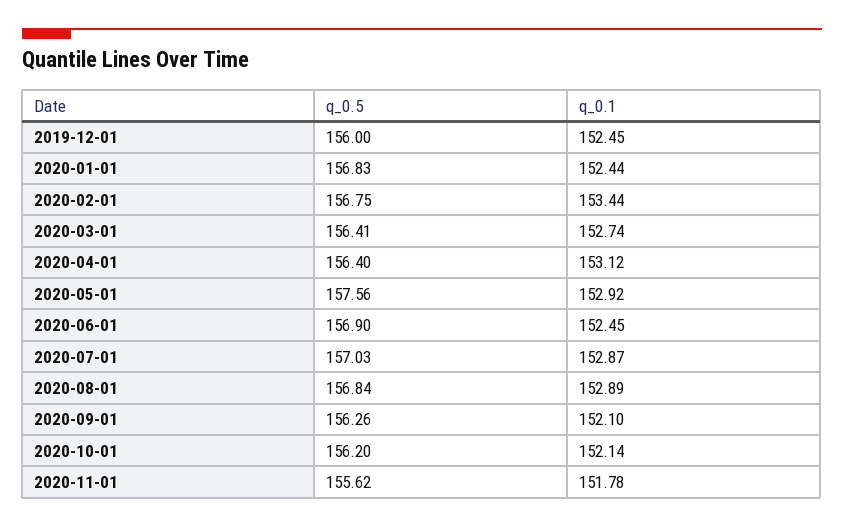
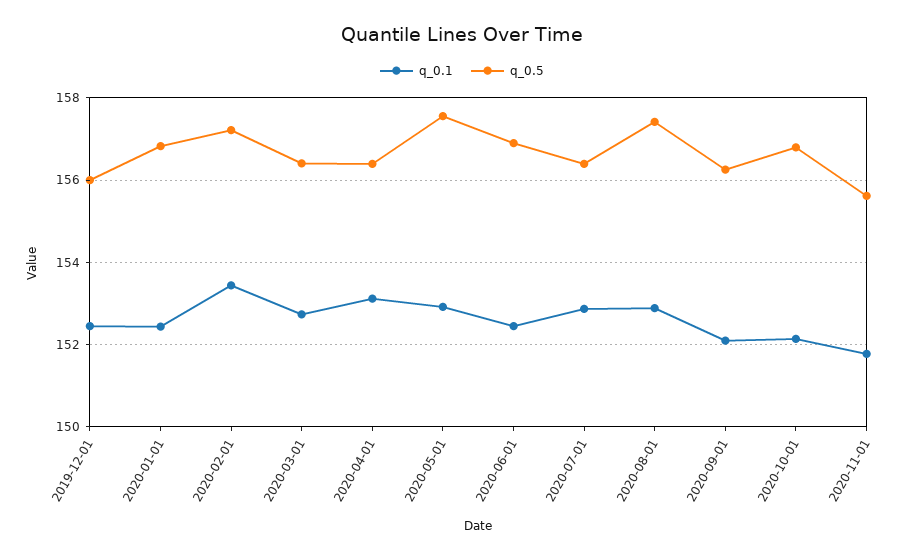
  {
    "q_0.5": {
      "2019-12-01": 156,
      "2020-01-01": 156.83,
-     "2020-02-01": 156.75,
+     "2020-02-01": 157.2,
      "2020-03-01": 156.41,
      "2020-04-01": 156.4,
      "2020-05-01": 157.56,
      "2020-06-01": 156.9,
-     "2020-07-01": 157.03,
+     "2020-07-01": 156.4,
-     "2020-08-01": 156.84,
+     "2020-08-01": 157.4,
      "2020-09-01": 156.26,
-     "2020-10-01": 156.2,
+     "2020-10-01": 156.8,
      "2020-11-01": 155.62
    },
    "q_0.1": {
      "2019-12-01": 152.45,
      "2020-01-01": 152.44,
      "2020-02-01": 153.44,
      "2020-03-01": 152.74,
      "2020-04-01": 153.12,
      "2020-05-01": 152.92,
      "2020-06-01": 152.45,
      "2020-07-01": 152.87,
      "2020-08-01": 152.89,
      "2020-09-01": 152.1,
      "2020-10-01": 152.14,
      "2020-11-01": 151.78
    }
  }

